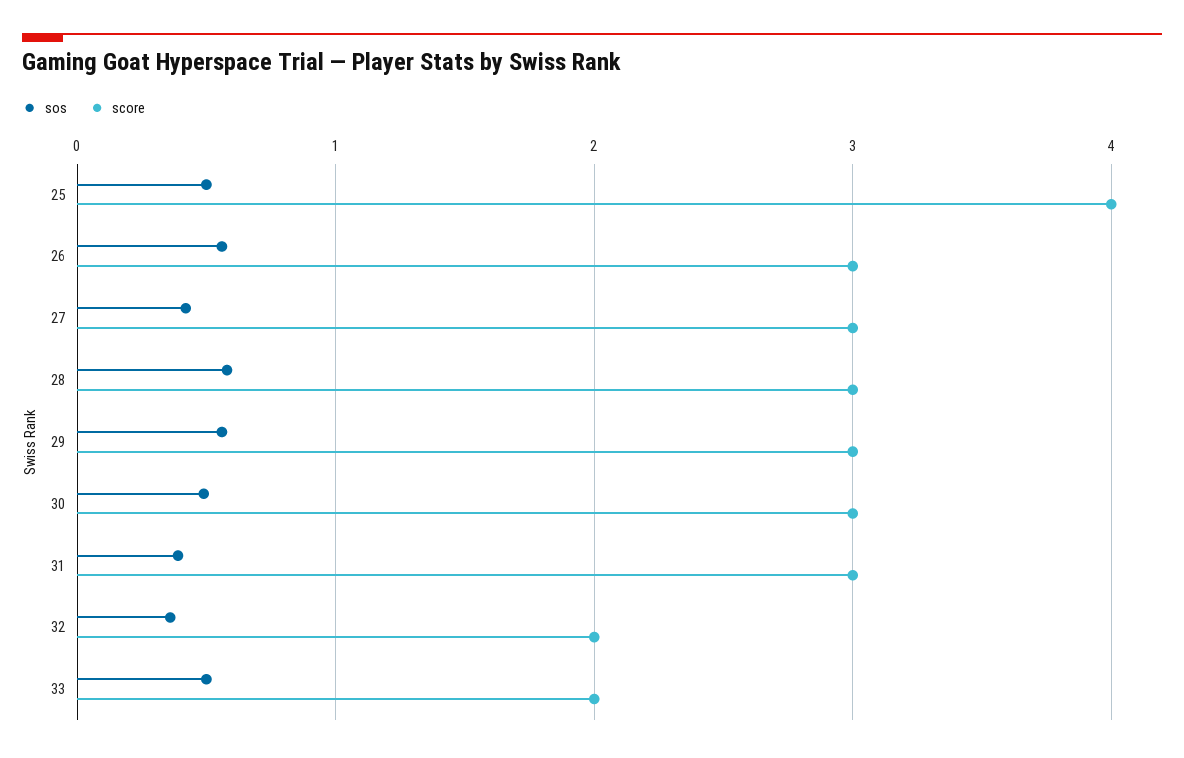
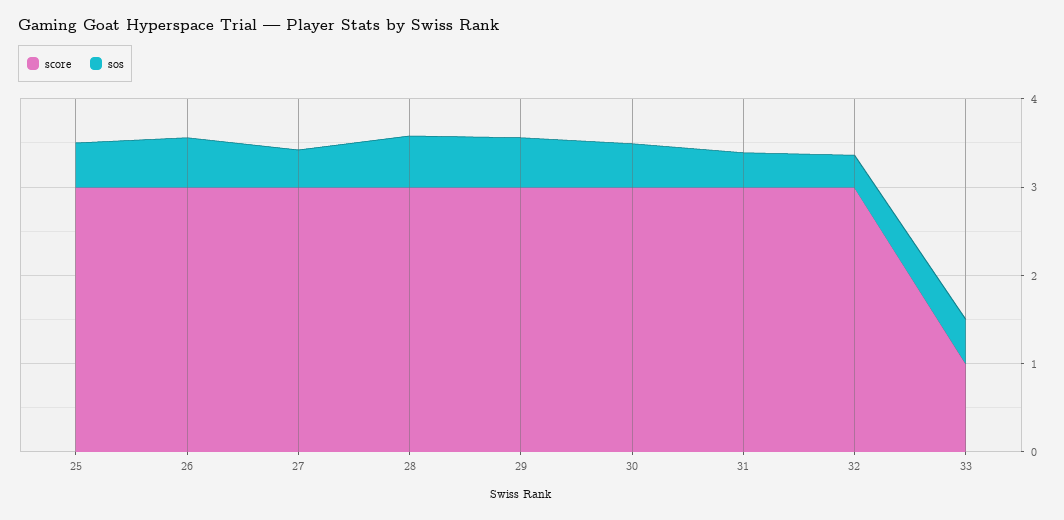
  {
    "sos": {
      "25": 0.5,
      "26": 0.6,
      "27": 0.4,
      "28": 0.6,
      "29": 0.6,
      "30": 0.5,
      "31": 0.4,
      "32": 0.4,
      "33": 0.5
    },
    "score": {
-     "25": 4,
+     "25": 3,
      "26": 3,
      "27": 3,
      "28": 3,
      "29": 3,
      "30": 3,
      "31": 3,
-     "32": 2,
+     "32": 3,
-     "33": 2
+     "33": 1
    }
  }

